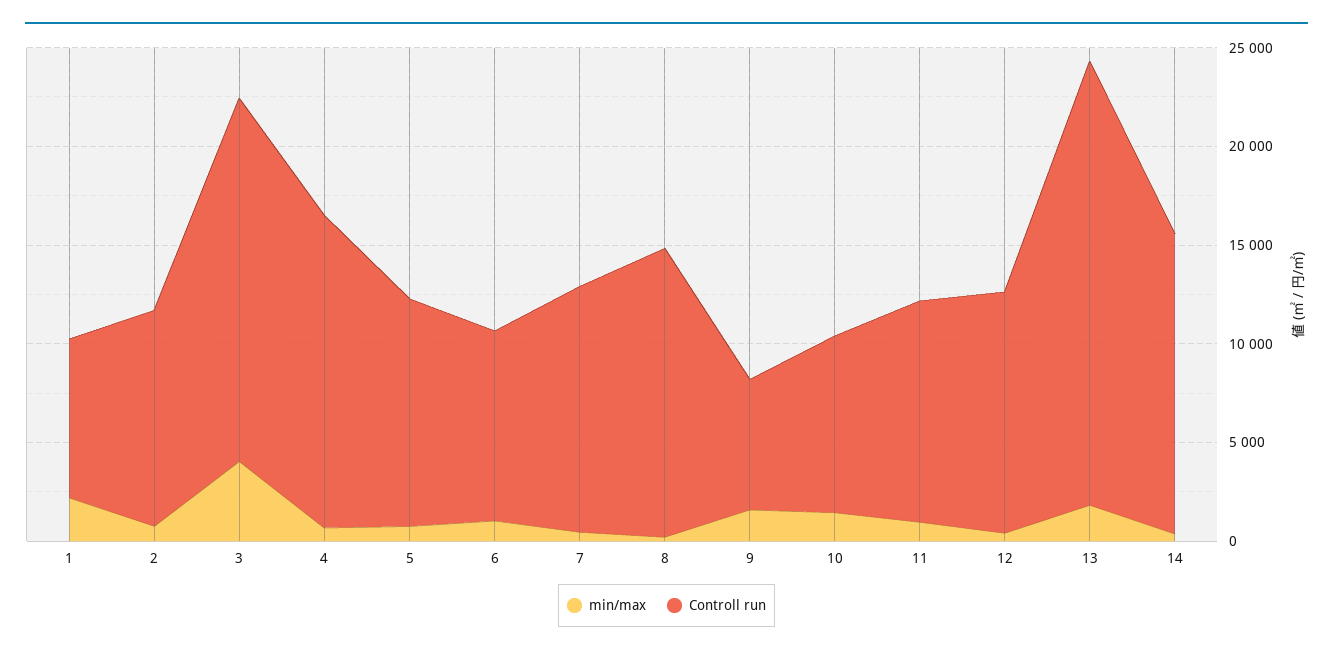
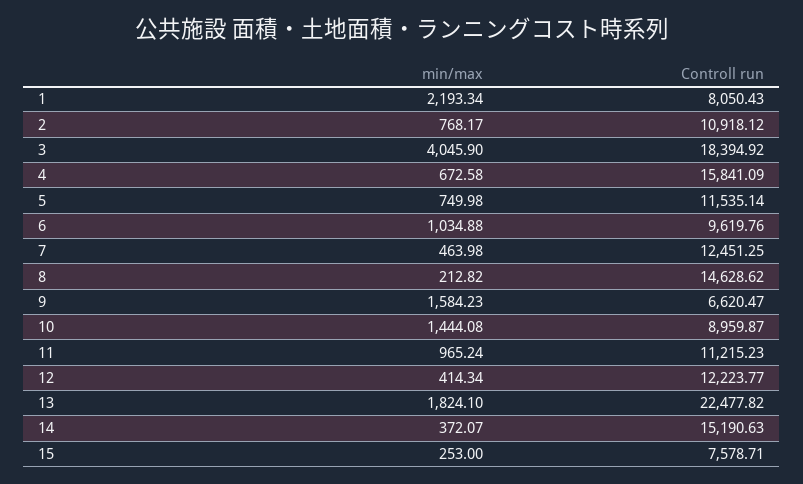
  {
    "min/max": {
      "1": 2193.34,
      "2": 768.17,
      "3": 4045.9,
      "4": 672.58,
      "5": 749.98,
      "6": 1034.88,
      "7": 463.98,
      "8": 212.82,
      "9": 1584.23,
      "10": 1444.08,
      "11": 965.24,
      "12": 414.34,
      "13": 1824.1,
-     "14": 372.07
+     "14": 372.07,
+     "15": 253
    },
    "Controll run": {
      "1": 8050.43,
      "2": 10918.12,
      "3": 18394.92,
      "4": 15841.09,
      "5": 11535.14,
      "6": 9619.76,
      "7": 12451.25,
      "8": 14628.62,
      "9": 6620.47,
      "10": 8959.87,
      "11": 11215.23,
      "12": 12223.77,
      "13": 22477.82,
-     "14": 15190.63
+     "14": 15190.63,
+     "15": 7578.71
    }
  }

